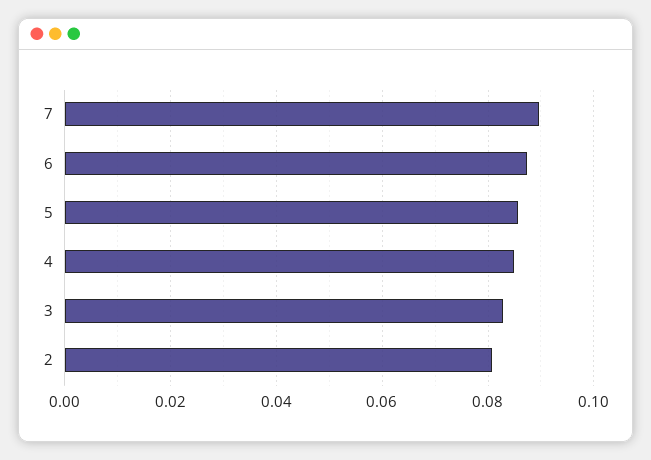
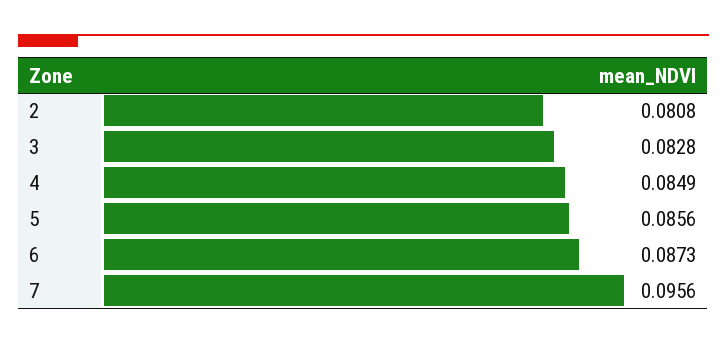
  {
-   "7": 0.09,
+   "7": 0.0956,
    "6": 0.0873,
    "5": 0.0856,
    "4": 0.0849,
    "3": 0.0828,
    "2": 0.0808
  }

